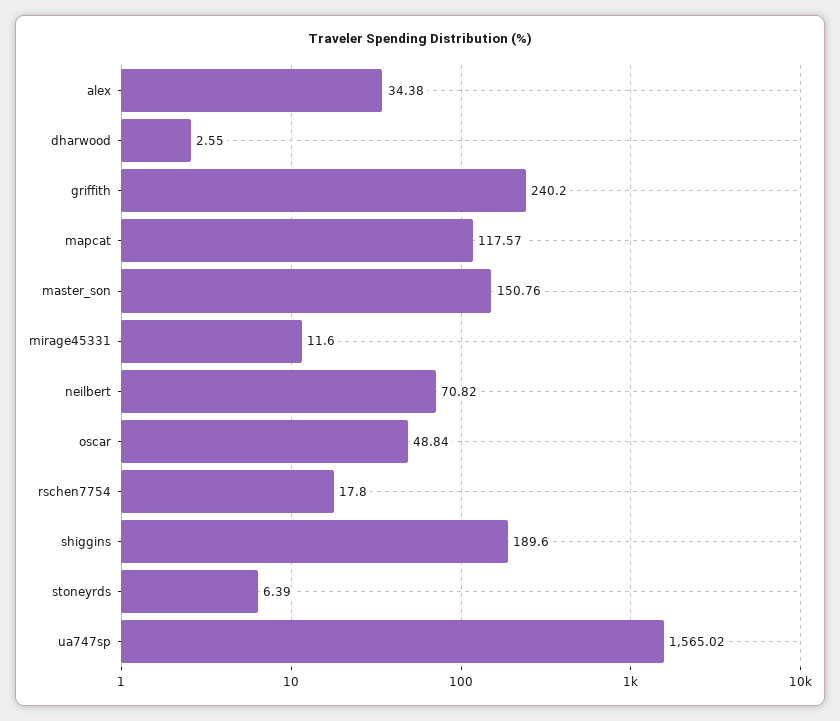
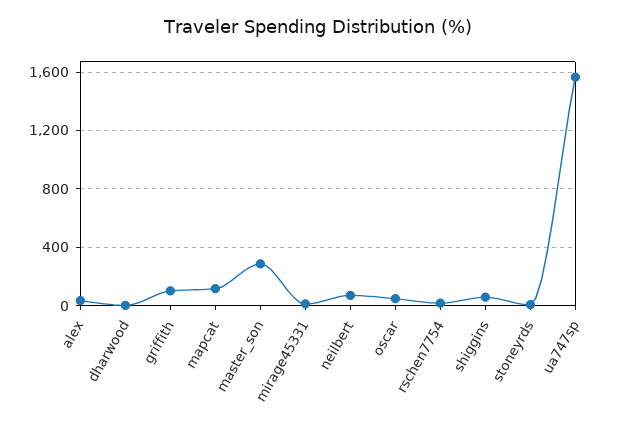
  {
    "alex": 34.38,
    "dharwood": 2.55,
-   "griffith": 240.2,
+   "griffith": 100,
    "mapcat": 117.57,
-   "master_son": 150.76,
+   "master_son": 300,
    "mirage45331": 11.6,
    "neilbert": 70.82,
    "oscar": 48.84,
    "rschen7754": 17.8,
-   "shiggins": 189.6,
+   "shiggins": 50,
    "stoneyrds": 6.39,
    "ua747sp": 1565.02
  }

